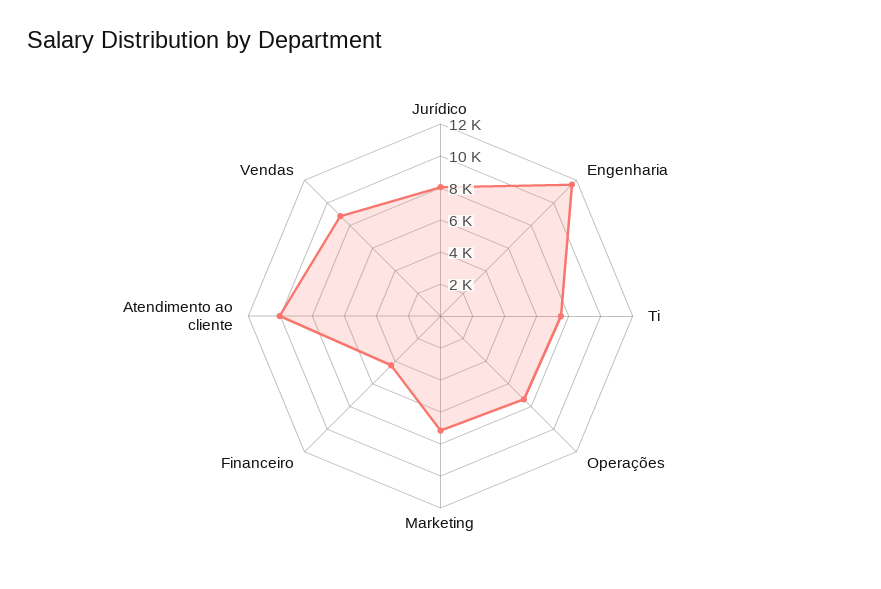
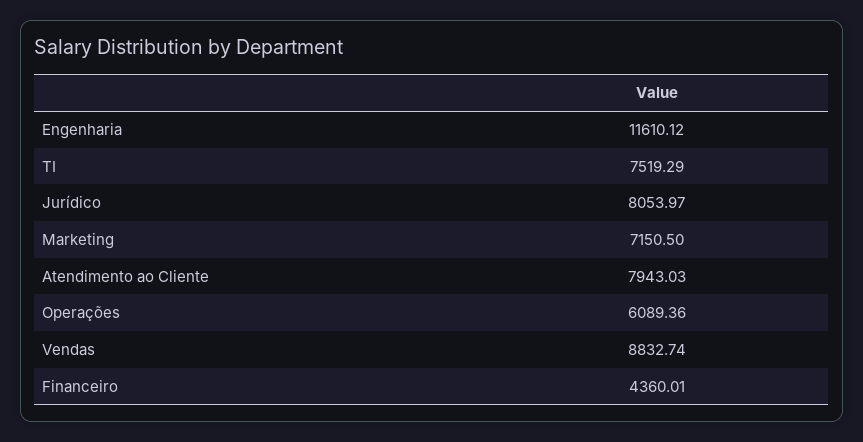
  {
    "Jurídico": 8053.97,
    "Engenharia": 11610.12,
    "Ti": 7519.29,
-   "Operações": 7500,
+   "Operações": 6089.36,
    "Marketing": 7150.5,
    "Financeiro": 4360.01,
-   "Atendimento ao cliente": 10000,
+   "Atendimento ao cliente": 7943.03,
    "Vendas": 8832.74
  }

